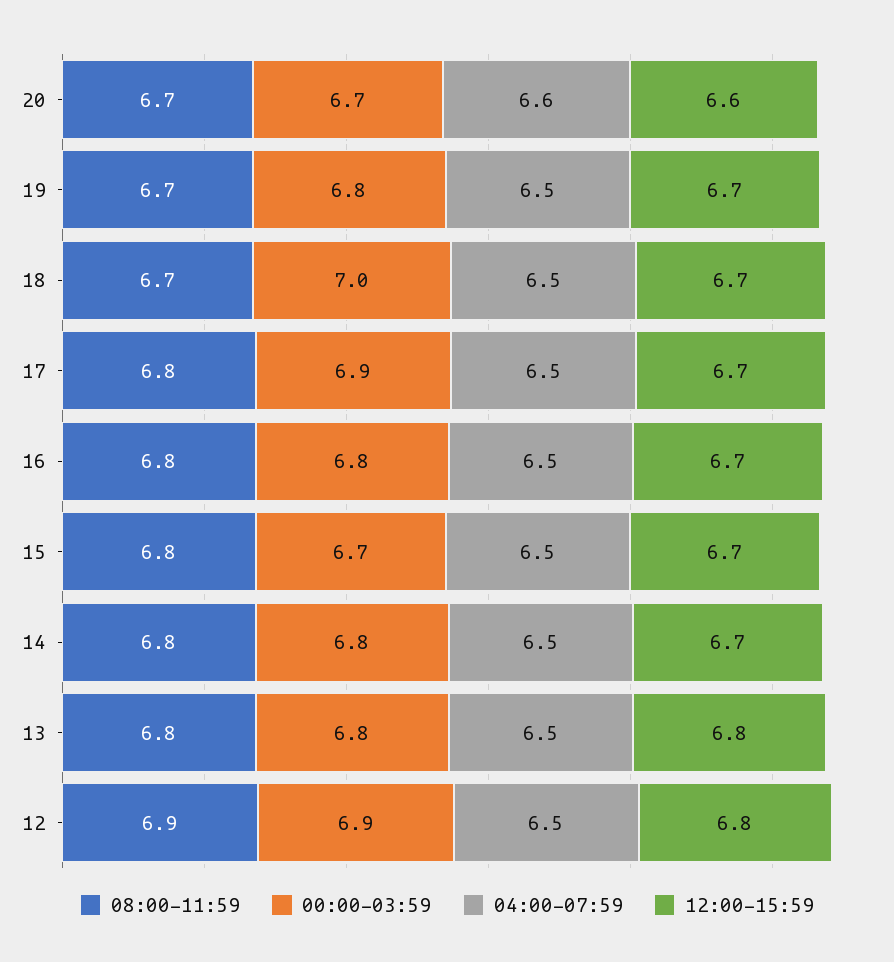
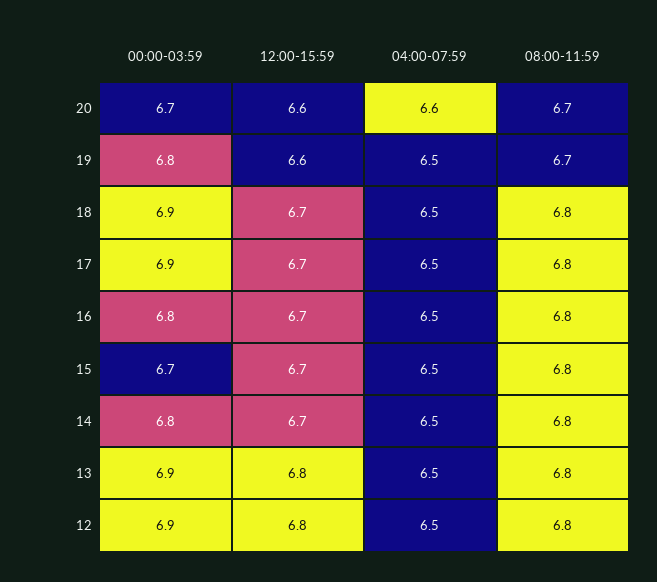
  {
    "08:00-11:59": {
      "20": 6.7,
      "19": 6.7,
-     "18": 6.7,
+     "18": 6.8,
      "17": 6.8,
      "16": 6.8,
      "15": 6.8,
      "14": 6.8,
      "13": 6.8,
-     "12": 6.9
+     "12": 6.8
    },
    "00:00-03:59": {
      "20": 6.7,
      "19": 6.8,
-     "18": 7,
+     "18": 6.9,
      "17": 6.9,
      "16": 6.8,
      "15": 6.7,
      "14": 6.8,
-     "13": 6.8,
+     "13": 6.9,
      "12": 6.9
    },
    "04:00-07:59": {
      "20": 6.6,
      "19": 6.5,
      "18": 6.5,
      "17": 6.5,
      "16": 6.5,
      "15": 6.5,
      "14": 6.5,
      "13": 6.5,
      "12": 6.5
    },
    "12:00-15:59": {
      "20": 6.6,
-     "19": 6.7,
+     "19": 6.6,
      "18": 6.7,
      "17": 6.7,
      "16": 6.7,
      "15": 6.7,
      "14": 6.7,
      "13": 6.8,
      "12": 6.8
    }
  }

